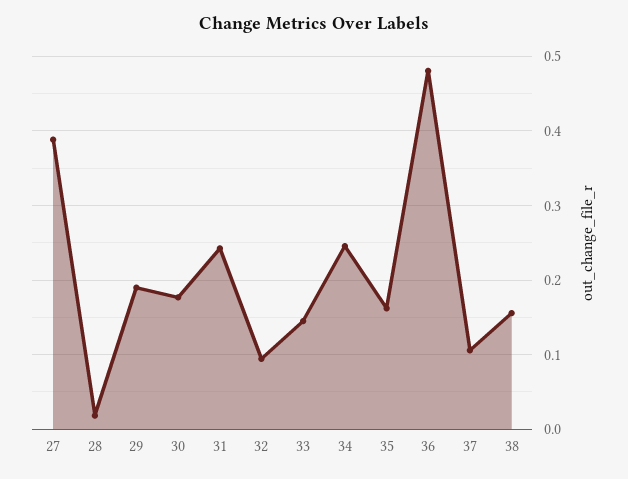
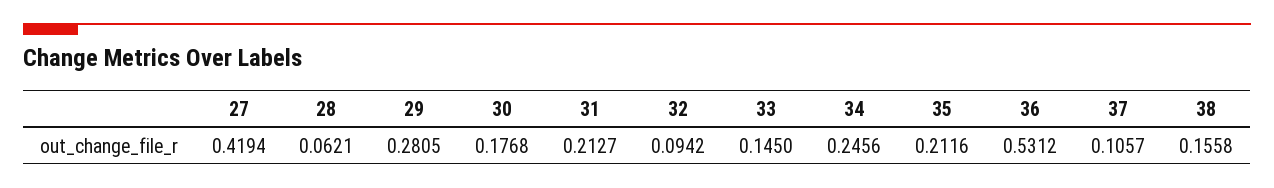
  {
-   "27": 0.39,
+   "27": 0.4194,
-   "28": 0.02,
+   "28": 0.0621,
-   "29": 0.19,
+   "29": 0.2805,
    "30": 0.1768,
-   "31": 0.24,
+   "31": 0.2127,
    "32": 0.0942,
    "33": 0.145,
    "34": 0.2456,
-   "35": 0.16,
+   "35": 0.2116,
-   "36": 0.48,
+   "36": 0.5312,
    "37": 0.1057,
    "38": 0.1558
  }

